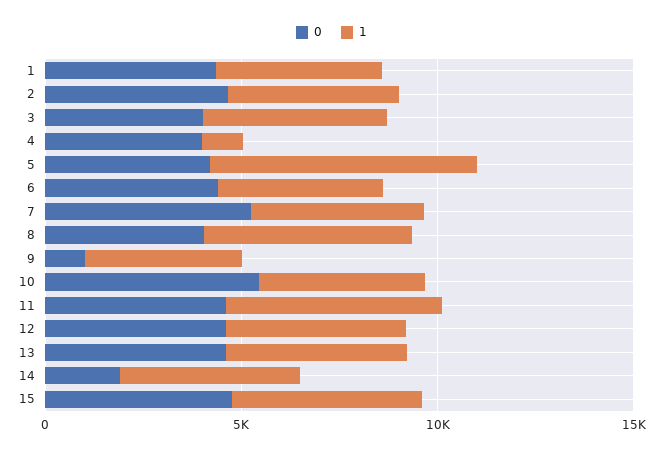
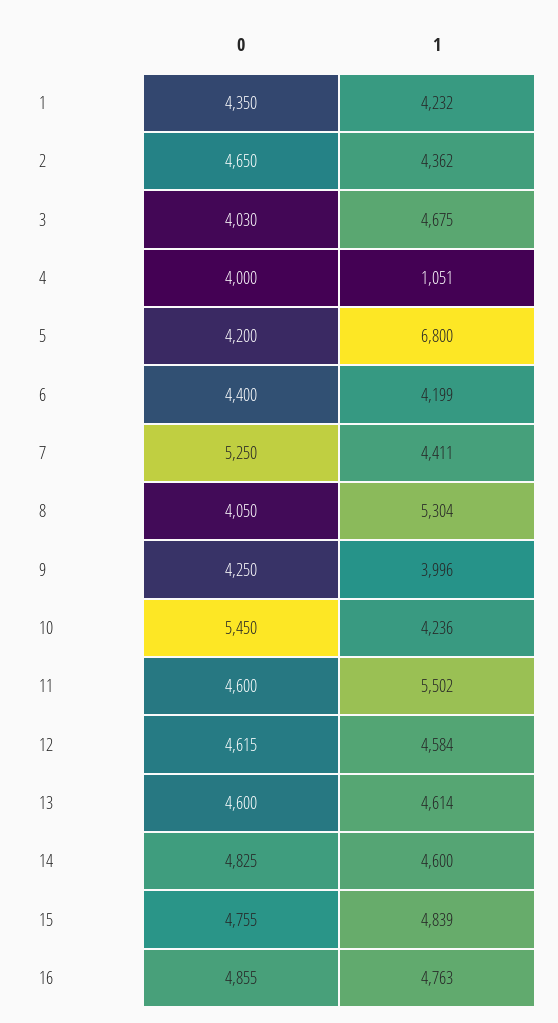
  {
    "0": {
      "1": 4350,
      "2": 4650,
      "3": 4030,
      "4": 4000,
      "5": 4200,
      "6": 4400,
      "7": 5250,
      "8": 4050,
-     "9": 1000,
+     "9": 4250,
      "10": 5450,
      "11": 4600,
      "12": 4615,
      "13": 4600,
-     "14": 2000,
+     "14": 4825,
-     "15": 4755
+     "15": 4755,
+     "16": 4855
    },
    "1": {
      "1": 4232,
      "2": 4362,
      "3": 4675,
      "4": 1051,
      "5": 6800,
      "6": 4199,
      "7": 4411,
      "8": 5304,
      "9": 3996,
      "10": 4236,
      "11": 5502,
      "12": 4584,
      "13": 4614,
      "14": 4600,
-     "15": 4839
+     "15": 4839,
+     "16": 4763
    }
  }

